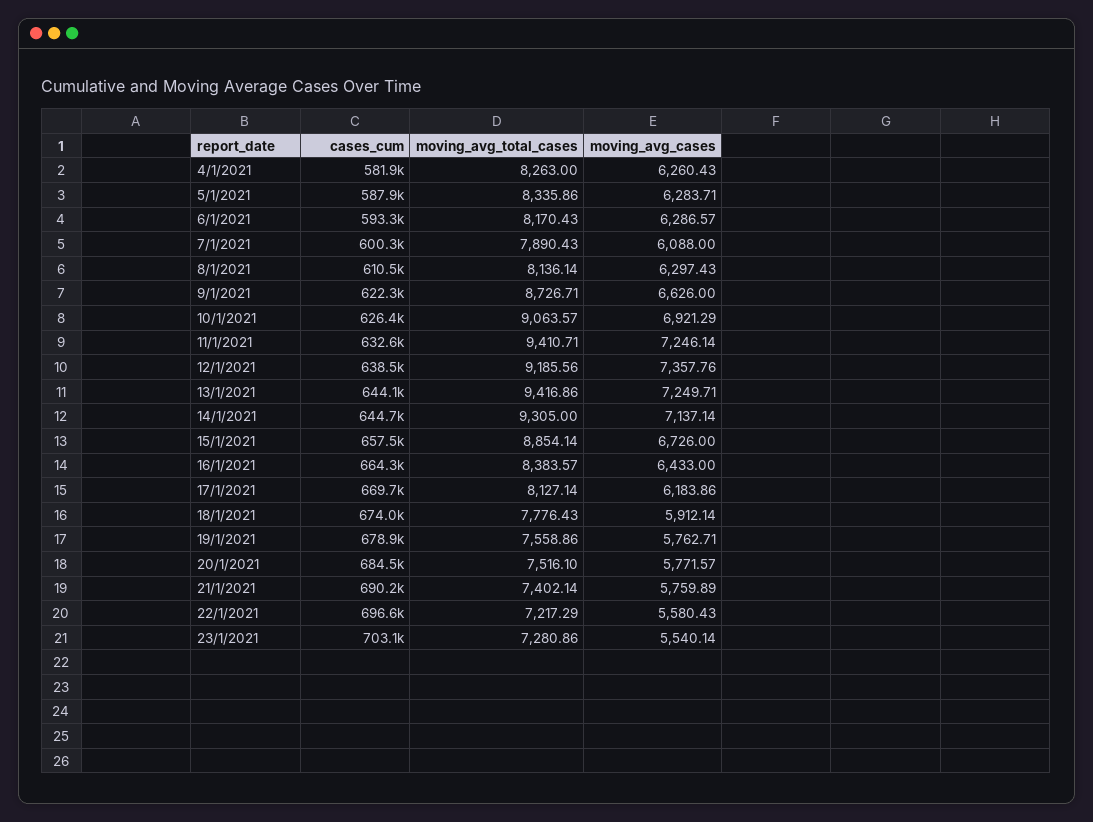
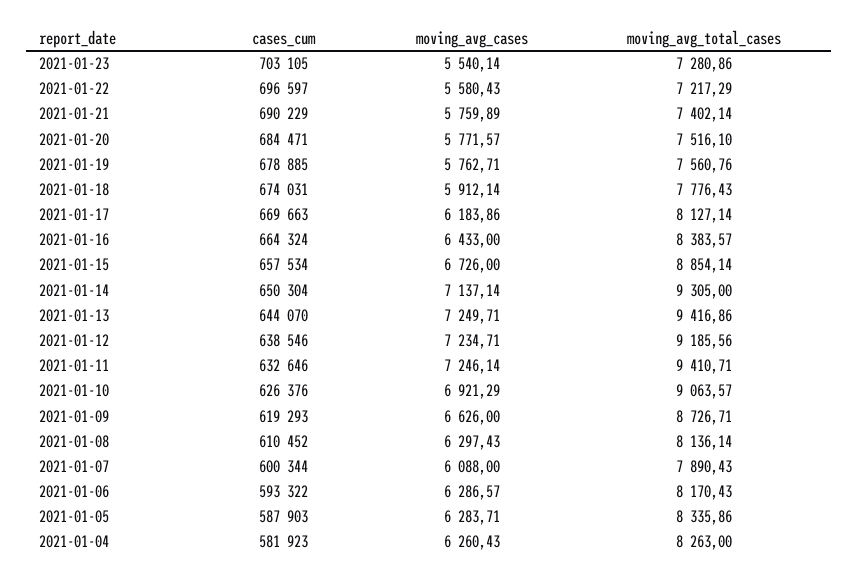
  {
    "cases_cum": {
      "4/1/2021": 581923,
      "5/1/2021": 587903,
      "6/1/2021": 593322,
      "7/1/2021": 600344,
      "8/1/2021": 610452,
-     "9/1/2021": 622300,
+     "9/1/2021": 619293,
      "10/1/2021": 626376,
      "11/1/2021": 632646,
      "12/1/2021": 638546,
      "13/1/2021": 644070,
-     "14/1/2021": 644700,
+     "14/1/2021": 650304,
      "15/1/2021": 657534,
      "16/1/2021": 664324,
      "17/1/2021": 669663,
      "18/1/2021": 674031,
      "19/1/2021": 678885,
      "20/1/2021": 684471,
      "21/1/2021": 690229,
      "22/1/2021": 696597,
      "23/1/2021": 703105
    },
    "moving_avg_total_cases": {
      "4/1/2021": 8263,
      "5/1/2021": 8335.86,
      "6/1/2021": 8170.43,
      "7/1/2021": 7890.43,
      "8/1/2021": 8136.14,
      "9/1/2021": 8726.71,
      "10/1/2021": 9063.57,
      "11/1/2021": 9410.71,
      "12/1/2021": 9185.56,
      "13/1/2021": 9416.86,
      "14/1/2021": 9305,
      "15/1/2021": 8854.14,
      "16/1/2021": 8383.57,
      "17/1/2021": 8127.14,
      "18/1/2021": 7776.43,
-     "19/1/2021": 7558.86,
+     "19/1/2021": 7560.76,
      "20/1/2021": 7516.1,
      "21/1/2021": 7402.14,
      "22/1/2021": 7217.29,
      "23/1/2021": 7280.86
    },
    "moving_avg_cases": {
      "4/1/2021": 6260.43,
      "5/1/2021": 6283.71,
      "6/1/2021": 6286.57,
      "7/1/2021": 6088,
      "8/1/2021": 6297.43,
      "9/1/2021": 6626,
      "10/1/2021": 6921.29,
      "11/1/2021": 7246.14,
-     "12/1/2021": 7357.76,
+     "12/1/2021": 7234.71,
      "13/1/2021": 7249.71,
      "14/1/2021": 7137.14,
      "15/1/2021": 6726,
      "16/1/2021": 6433,
      "17/1/2021": 6183.86,
      "18/1/2021": 5912.14,
      "19/1/2021": 5762.71,
      "20/1/2021": 5771.57,
      "21/1/2021": 5759.89,
      "22/1/2021": 5580.43,
      "23/1/2021": 5540.14
    }
  }

